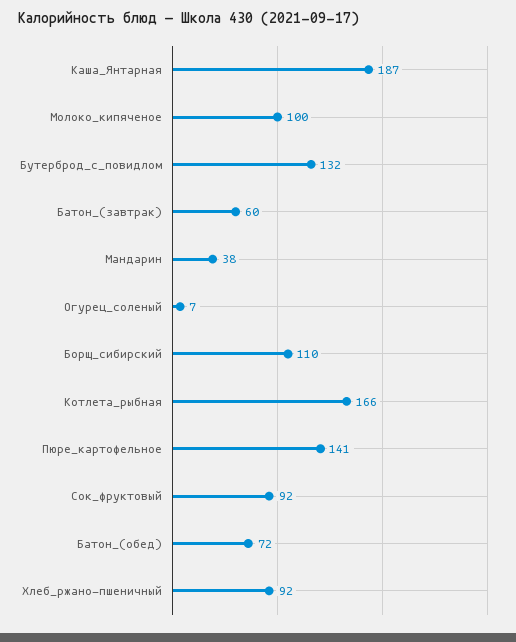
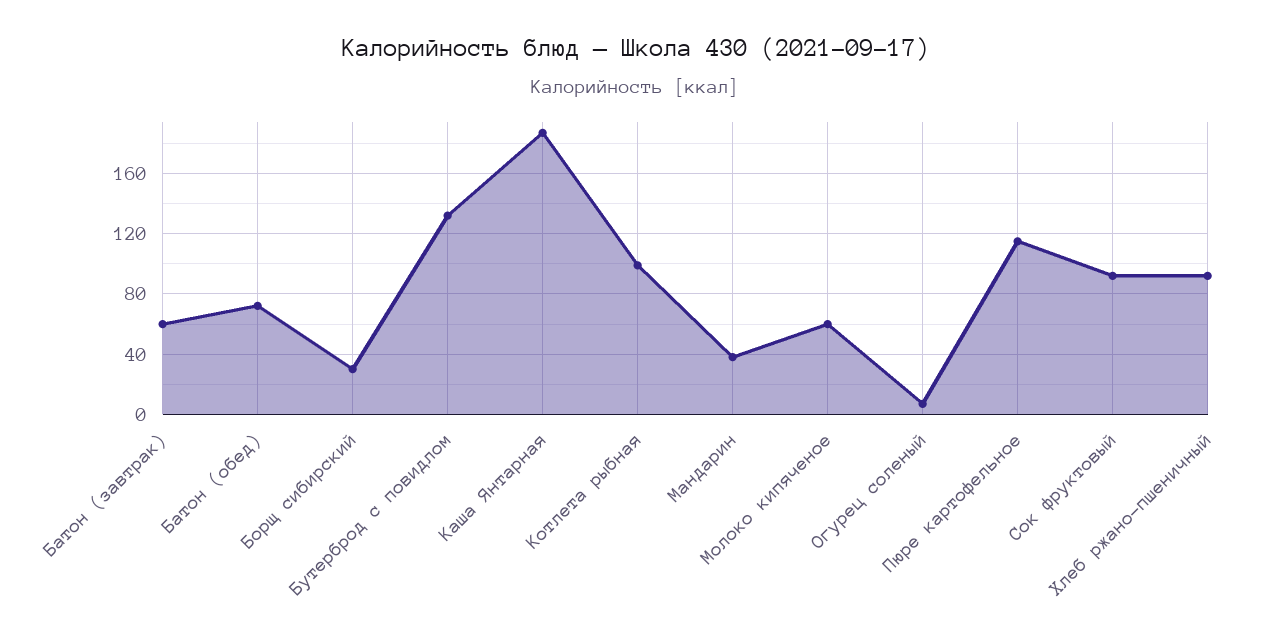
  {
    "Каша_Янтарная": 187,
-   "Молоко_кипяченое": 100,
+   "Молоко_кипяченое": 60,
    "Бутерброд_с_повидлом": 132,
    "Батон_(завтрак)": 60,
    "Мандарин": 38,
    "Огурец_соленый": 7,
-   "Борщ_сибирский": 110,
+   "Борщ_сибирский": 30,
-   "Котлета_рыбная": 166,
+   "Котлета_рыбная": 100,
-   "Пюре_картофельное": 141,
+   "Пюре_картофельное": 115,
    "Сок_фруктовый": 92,
    "Батон_(обед)": 72,
    "Хлеб_ржано-пшеничный": 92
  }

